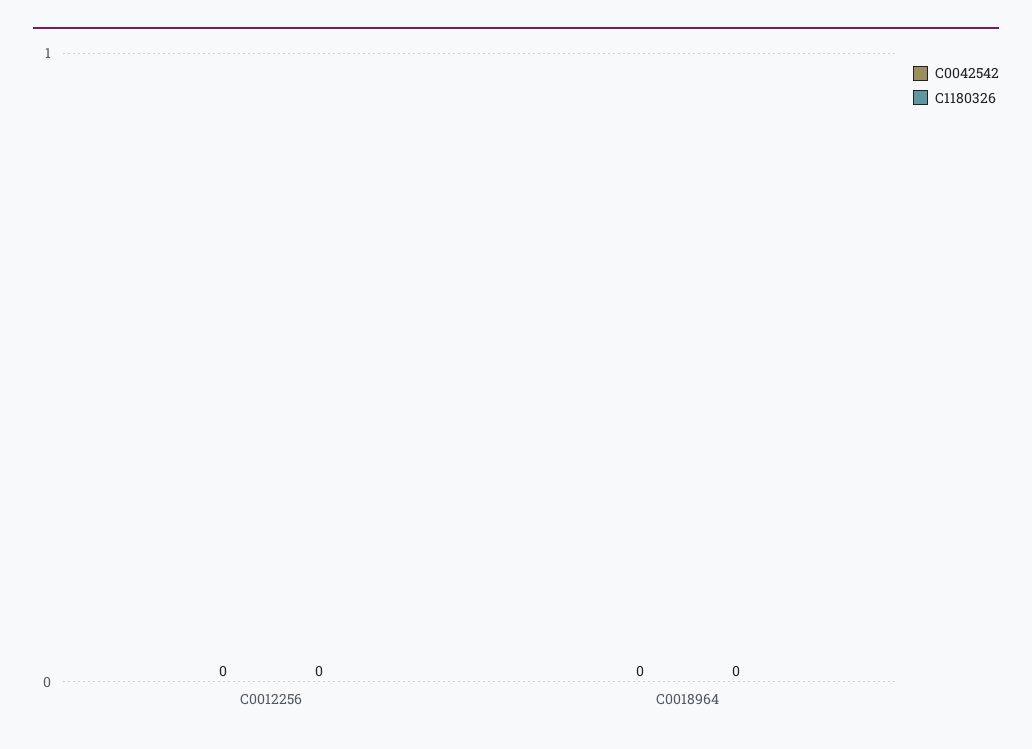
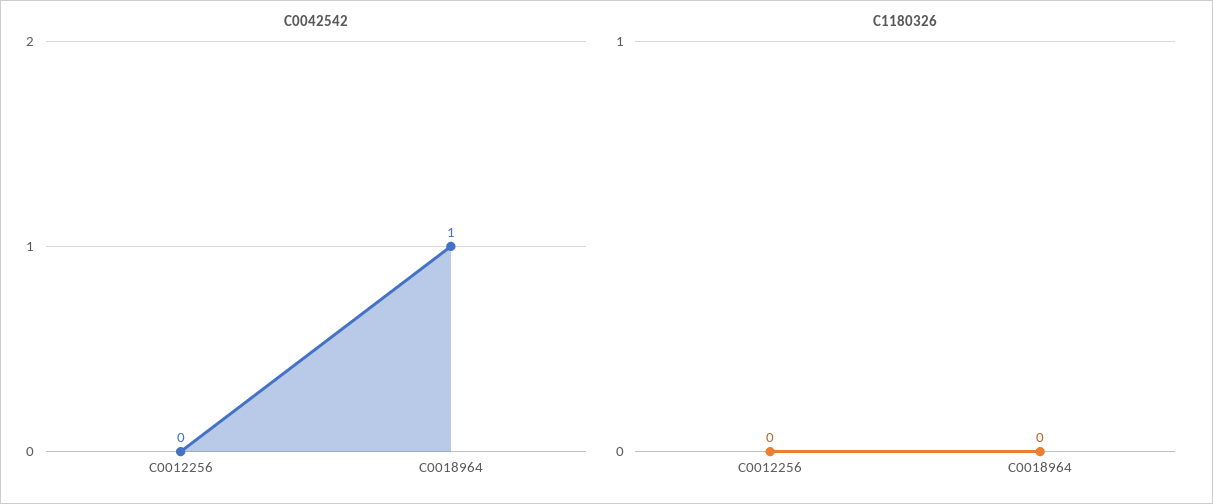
  {
    "C0042542": {
      "C0012256": 0,
-     "C0018964": 0
+     "C0018964": 1
    },
    "C1180326": {
      "C0012256": 0,
      "C0018964": 0
    }
  }

